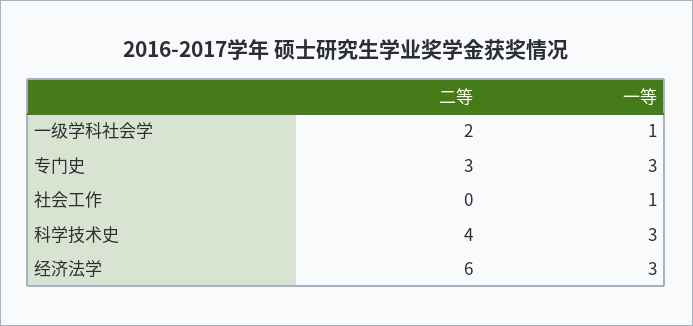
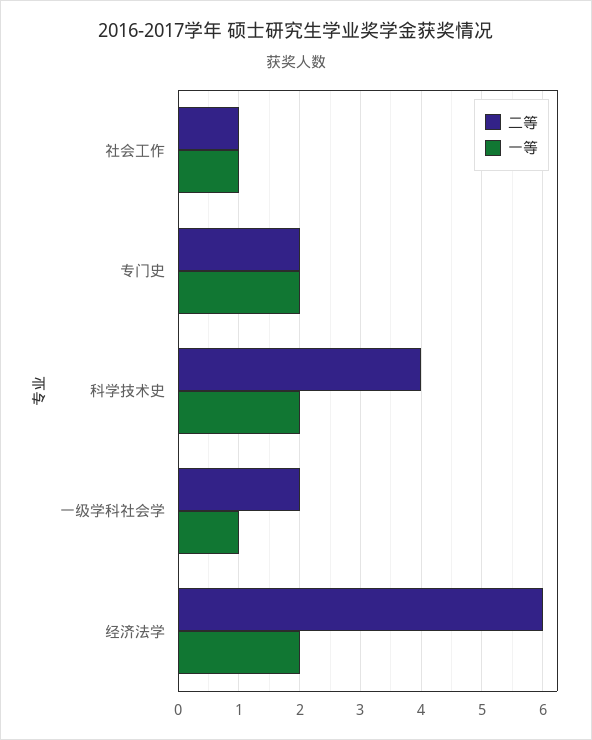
  {
    "二等": {
      "一级学科社会学": 2,
-     "专门史": 3,
+     "专门史": 2,
-     "社会工作": 0,
+     "社会工作": 1,
      "科学技术史": 4,
      "经济法学": 6
    },
    "一等": {
      "一级学科社会学": 1,
-     "专门史": 3,
+     "专门史": 2,
      "社会工作": 1,
-     "科学技术史": 3,
+     "科学技术史": 2,
-     "经济法学": 3
+     "经济法学": 2
    }
  }

